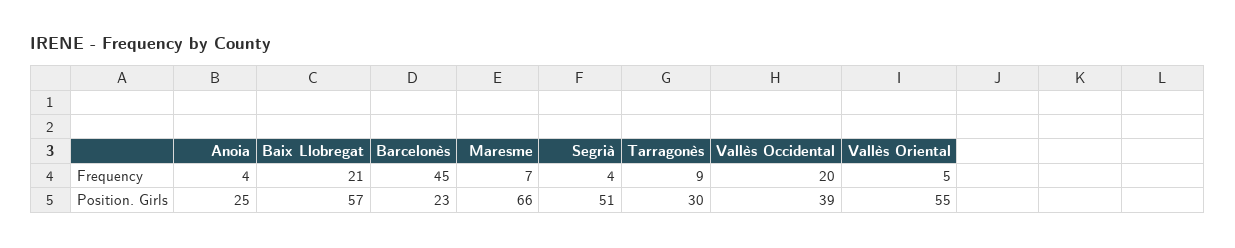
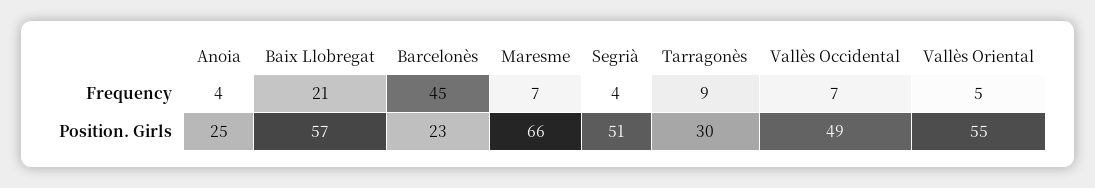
  {
    "Anoia": {
      "Frequency": 4,
      "Position. Girls": 25
    },
    "Baix Llobregat": {
      "Frequency": 21,
      "Position. Girls": 57
    },
    "Barcelonès": {
      "Frequency": 45,
      "Position. Girls": 23
    },
    "Maresme": {
      "Frequency": 7,
      "Position. Girls": 66
    },
    "Segrià": {
      "Frequency": 4,
      "Position. Girls": 51
    },
    "Tarragonès": {
      "Frequency": 9,
      "Position. Girls": 30
    },
    "Vallès Occidental": {
-     "Frequency": 20,
+     "Frequency": 7,
-     "Position. Girls": 39
+     "Position. Girls": 49
    },
    "Vallès Oriental": {
      "Frequency": 5,
      "Position. Girls": 55
    }
  }

